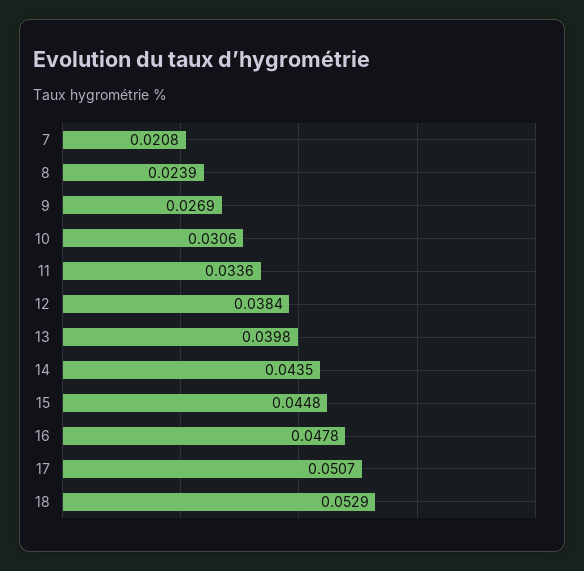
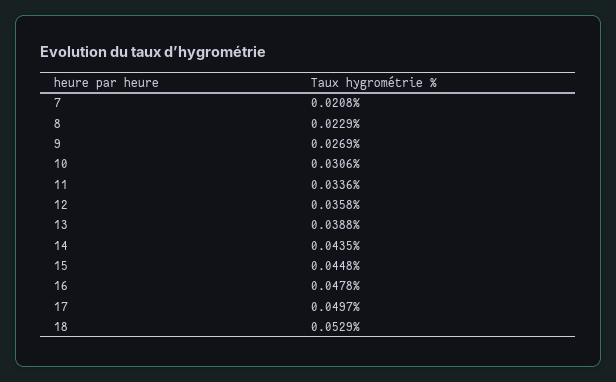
  {
    "7": 0.0208,
-   "8": 0.0239,
+   "8": 0.0229,
    "9": 0.0269,
    "10": 0.0306,
    "11": 0.0336,
-   "12": 0.0384,
+   "12": 0.0358,
-   "13": 0.0398,
+   "13": 0.0388,
    "14": 0.0435,
    "15": 0.0448,
    "16": 0.0478,
-   "17": 0.0507,
+   "17": 0.0497,
    "18": 0.0529
  }

